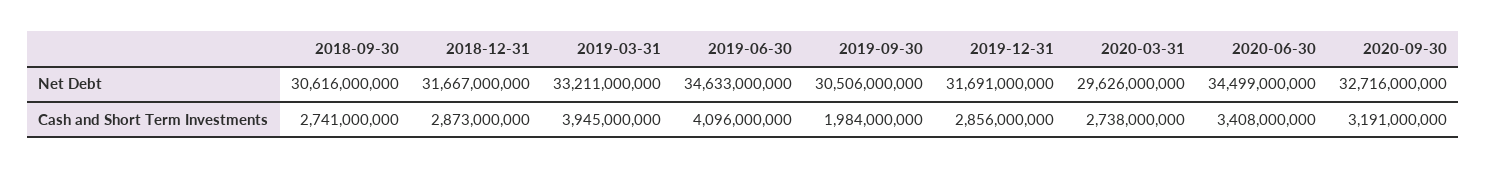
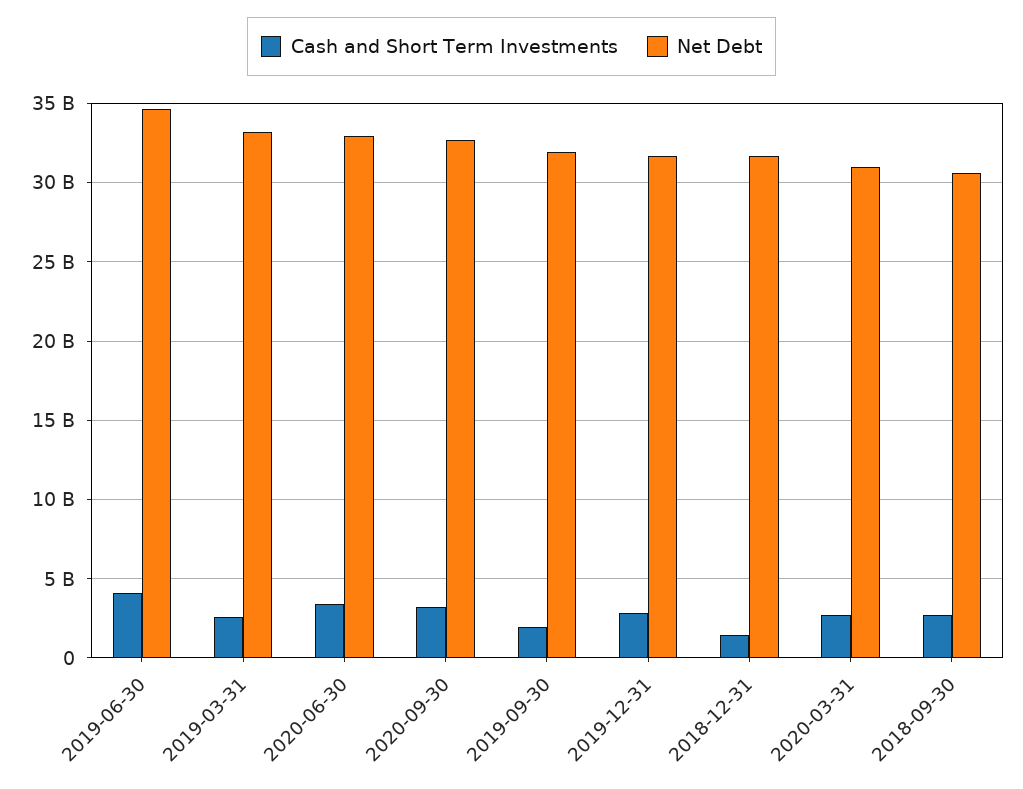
  {
    "Net Debt": {
      "2018-09-30": 30616000000,
      "2018-12-31": 31667000000,
      "2019-03-31": 33211000000,
      "2019-06-30": 34633000000,
-     "2019-09-30": 30506000000,
+     "2019-09-30": 32000000000,
      "2019-12-31": 31691000000,
-     "2020-03-31": 29626000000,
+     "2020-03-31": 31000000000,
-     "2020-06-30": 34499000000,
+     "2020-06-30": 33000000000,
      "2020-09-30": 32716000000
    },
    "Cash and Short Term Investments": {
      "2018-09-30": 2741000000,
-     "2018-12-31": 2873000000,
+     "2018-12-31": 1500000000,
-     "2019-03-31": 3945000000,
+     "2019-03-31": 2500000000,
      "2019-06-30": 4096000000,
      "2019-09-30": 1984000000,
      "2019-12-31": 2856000000,
      "2020-03-31": 2738000000,
      "2020-06-30": 3408000000,
      "2020-09-30": 3191000000
    }
  }

